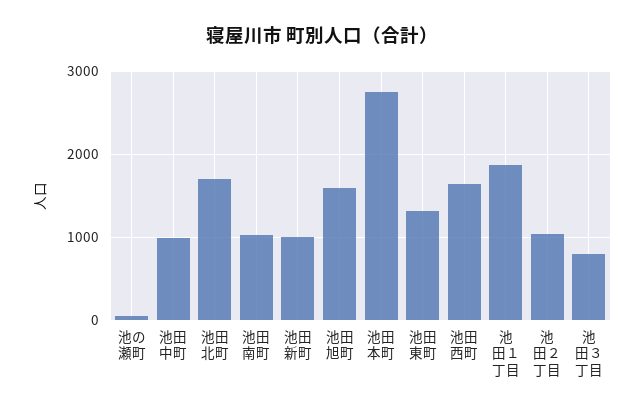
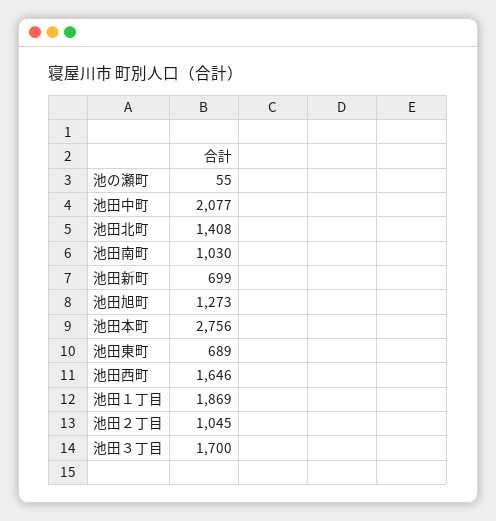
  {
    "池の瀬町": 55,
-   "池田中町": 1000,
+   "池田中町": 2077,
-   "池田北町": 1700,
+   "池田北町": 1408,
    "池田南町": 1030,
-   "池田新町": 1000,
+   "池田新町": 699,
-   "池田旭町": 1600,
+   "池田旭町": 1273,
    "池田本町": 2756,
-   "池田東町": 1300,
+   "池田東町": 689,
    "池田西町": 1646,
    "池田１丁目": 1869,
    "池田２丁目": 1045,
-   "池田３丁目": 800
+   "池田３丁目": 1700
  }

